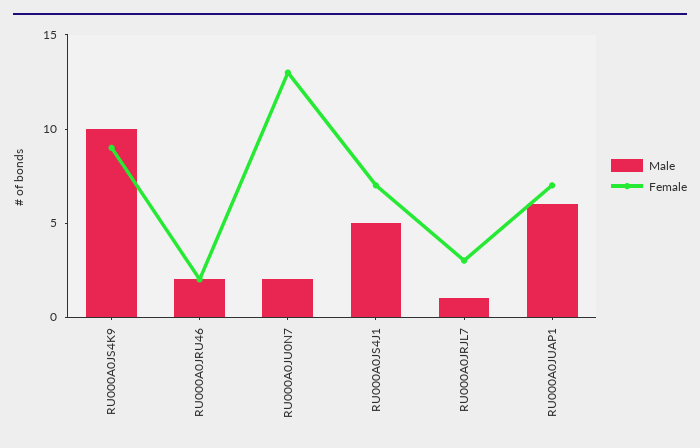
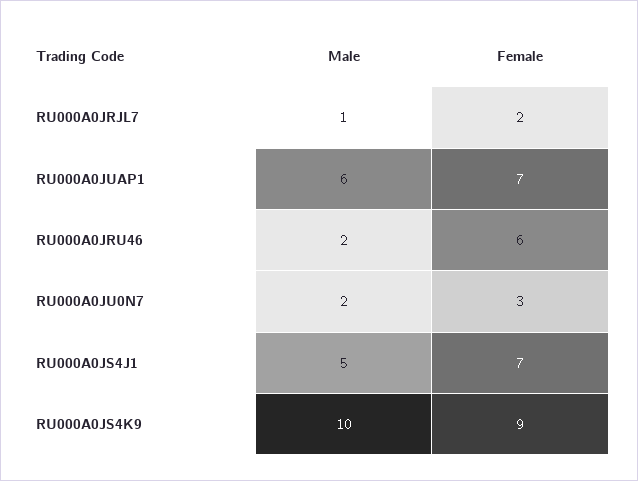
  {
    "Male": {
      "RU000A0JS4K9": 10,
      "RU000A0JRU46": 2,
      "RU000A0JU0N7": 2,
      "RU000A0JS4J1": 5,
      "RU000A0JRJL7": 1,
      "RU000A0JUAP1": 6
    },
    "Female": {
      "RU000A0JS4K9": 9,
-     "RU000A0JRU46": 2,
+     "RU000A0JRU46": 6,
-     "RU000A0JU0N7": 13,
+     "RU000A0JU0N7": 3,
      "RU000A0JS4J1": 7,
-     "RU000A0JRJL7": 3,
+     "RU000A0JRJL7": 2,
      "RU000A0JUAP1": 7
    }
  }

